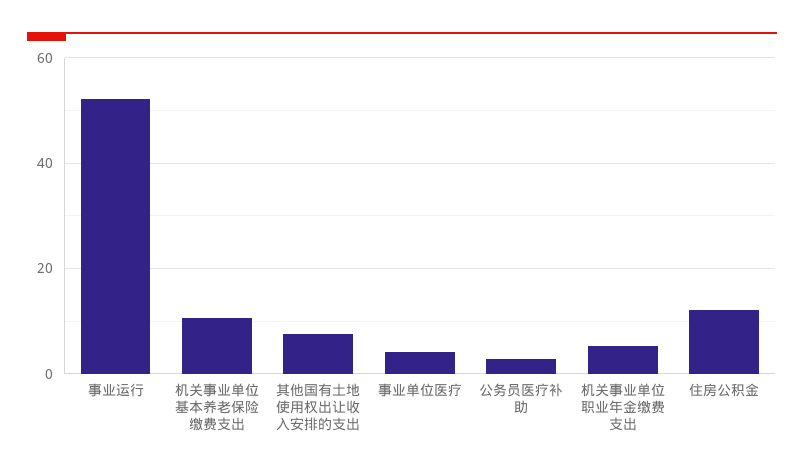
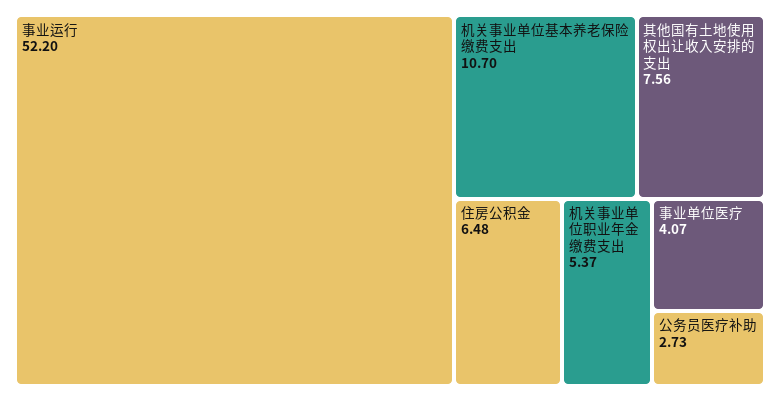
  {
    "事业运行": 52.2,
    "机关事业单位基本养老保险缴费支出": 10.7,
    "其他国有土地使用权出让收入安排的支出": 7.56,
    "事业单位医疗": 4.07,
    "公务员医疗补助": 2.73,
    "机关事业单位职业年金缴费支出": 5.37,
-   "住房公积金": 12
+   "住房公积金": 6.48
  }

